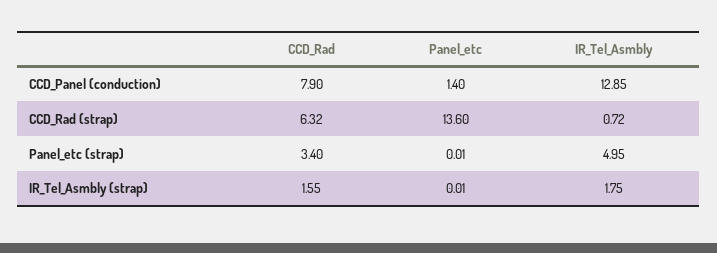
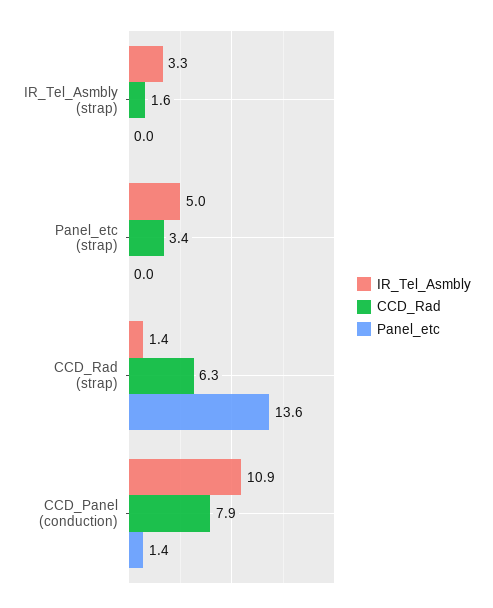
  {
    "CCD_Rad": {
      "CCD_Panel (conduction)": 7.9,
      "CCD_Rad (strap)": 6.32,
      "Panel_etc (strap)": 3.4,
      "IR_Tel_Asmbly (strap)": 1.55
    },
    "Panel_etc": {
      "CCD_Panel (conduction)": 1.4,
      "CCD_Rad (strap)": 13.6,
      "Panel_etc (strap)": 0.01,
      "IR_Tel_Asmbly (strap)": 0.01
    },
    "IR_Tel_Asmbly": {
-     "CCD_Panel (conduction)": 12.85,
+     "CCD_Panel (conduction)": 10.9,
-     "CCD_Rad (strap)": 0.72,
+     "CCD_Rad (strap)": 1.4,
      "Panel_etc (strap)": 4.95,
-     "IR_Tel_Asmbly (strap)": 1.75
+     "IR_Tel_Asmbly (strap)": 3.3
    }
  }

